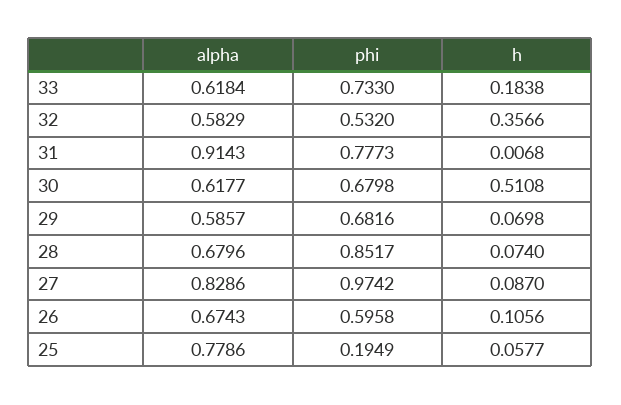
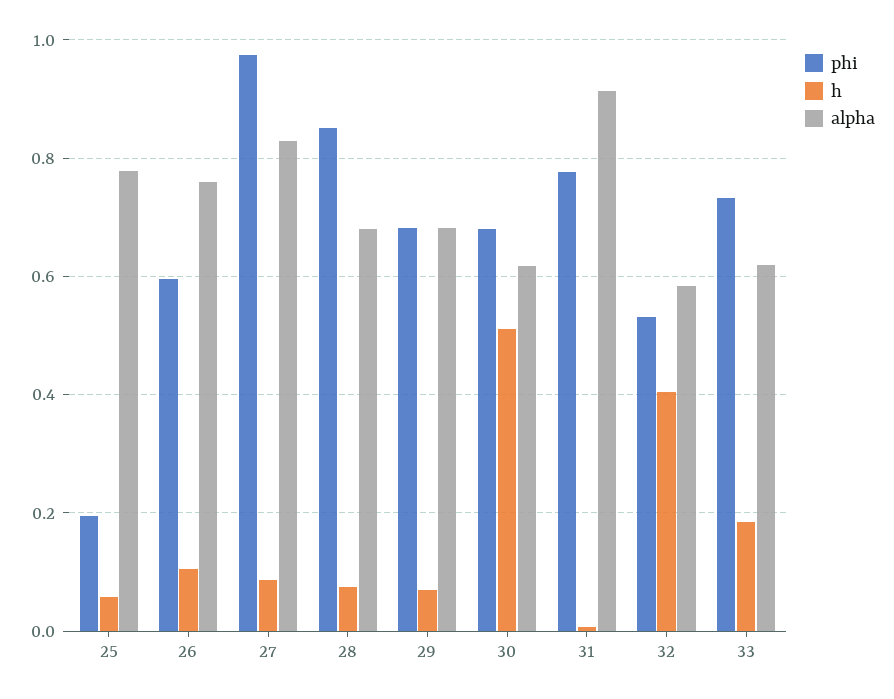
  {
    "alpha": {
      "33": 0.6184,
      "32": 0.5829,
      "31": 0.9143,
      "30": 0.6177,
-     "29": 0.5857,
+     "29": 0.68,
      "28": 0.6796,
      "27": 0.8286,
-     "26": 0.6743,
+     "26": 0.76,
      "25": 0.7786
    },
    "phi": {
      "33": 0.733,
      "32": 0.532,
      "31": 0.7773,
      "30": 0.6798,
      "29": 0.6816,
      "28": 0.8517,
      "27": 0.9742,
      "26": 0.5958,
      "25": 0.1949
    },
    "h": {
      "33": 0.1838,
-     "32": 0.3566,
+     "32": 0.4,
      "31": 0.0068,
      "30": 0.5108,
      "29": 0.0698,
      "28": 0.074,
      "27": 0.087,
      "26": 0.1056,
      "25": 0.0577
    }
  }

